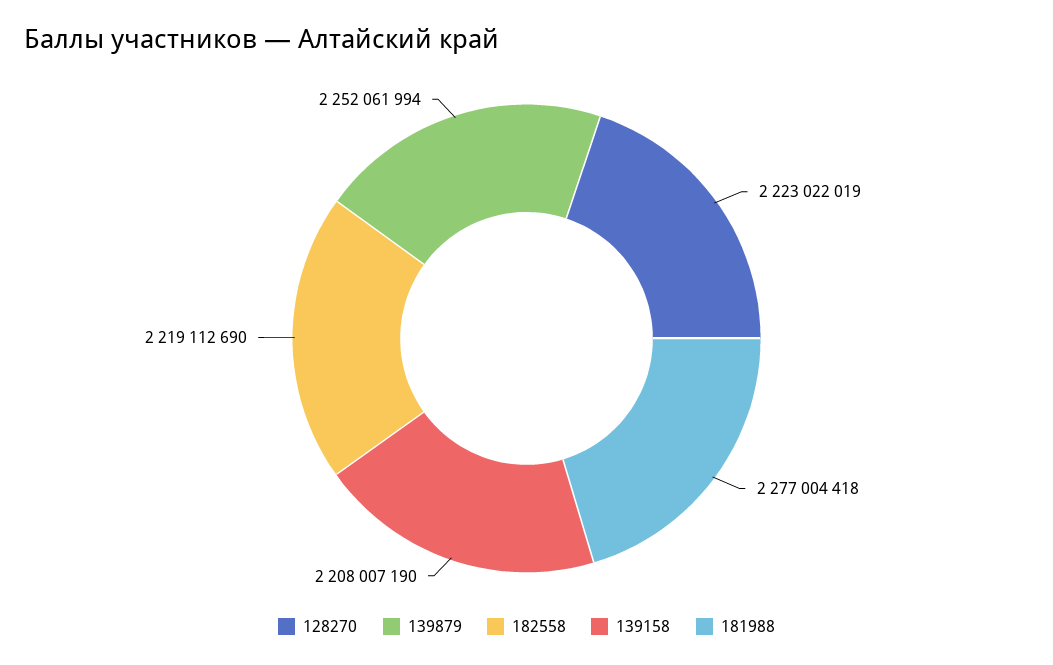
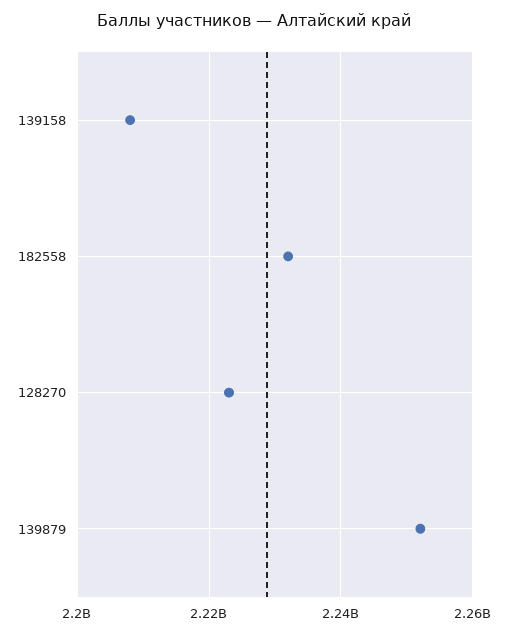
  {
    "128270": 2223022019,
    "139879": 2252061994,
-   "182558": 2219112690,
+   "182558": 2232000000,
-   "139158": 2208007190,
+   "139158": 2208007190
-   "181988": 2277004418
  }

